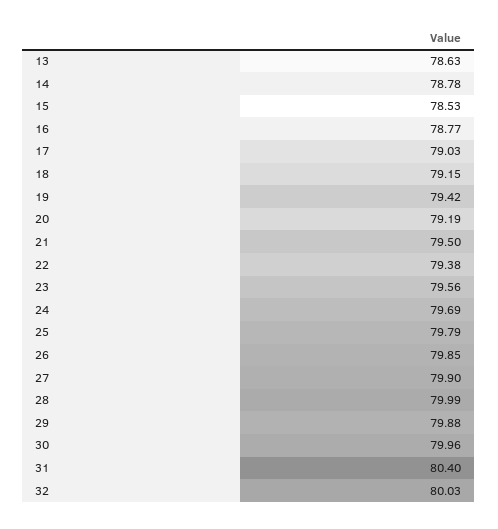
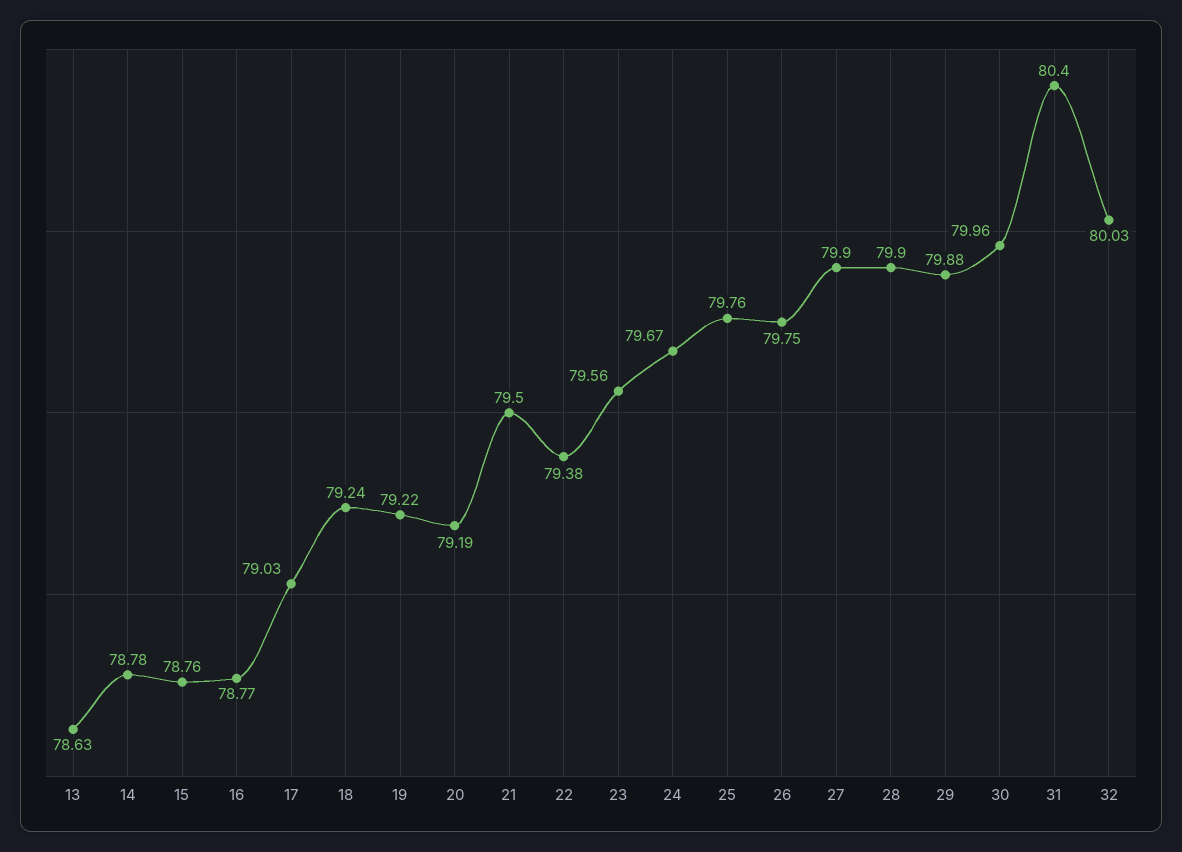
  {
    "13": 78.63,
    "14": 78.78,
-   "15": 78.53,
+   "15": 78.76,
    "16": 78.77,
    "17": 79.03,
-   "18": 79.15,
+   "18": 79.24,
-   "19": 79.42,
+   "19": 79.22,
    "20": 79.19,
    "21": 79.5,
    "22": 79.38,
    "23": 79.56,
-   "24": 79.69,
+   "24": 79.67,
-   "25": 79.79,
+   "25": 79.76,
-   "26": 79.85,
+   "26": 79.75,
    "27": 79.9,
-   "28": 79.99,
+   "28": 79.9,
    "29": 79.88,
    "30": 79.96,
    "31": 80.4,
    "32": 80.03
  }

